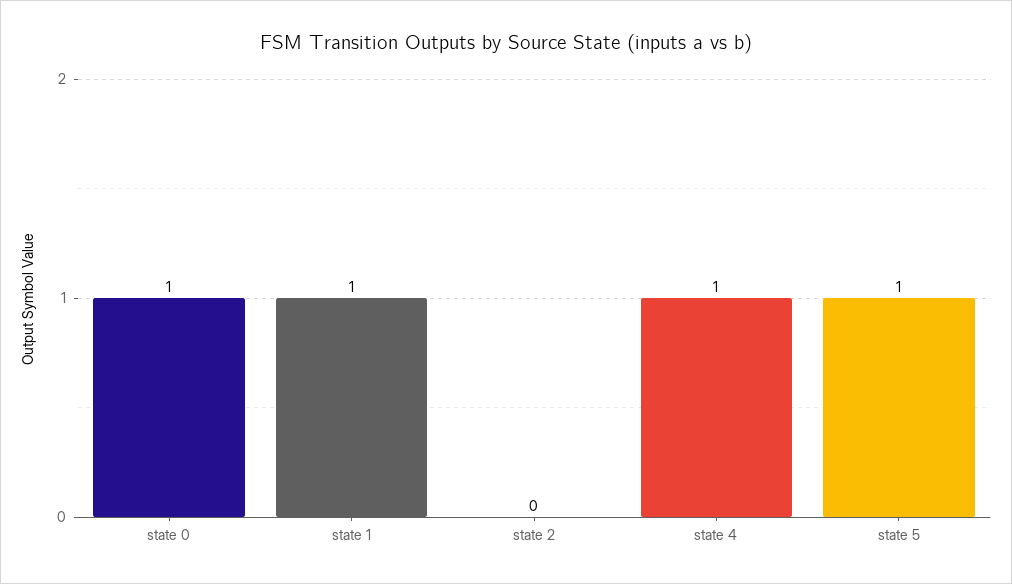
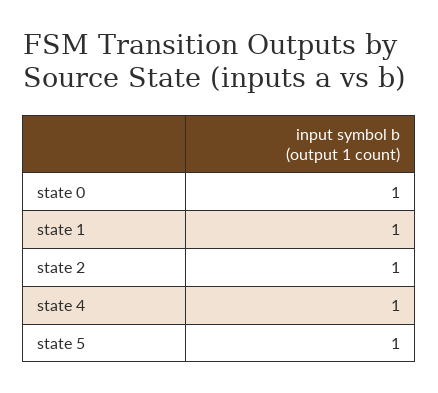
  {
    "state 0": 1,
    "state 1": 1,
-   "state 2": 0,
+   "state 2": 1,
    "state 4": 1,
    "state 5": 1
  }

